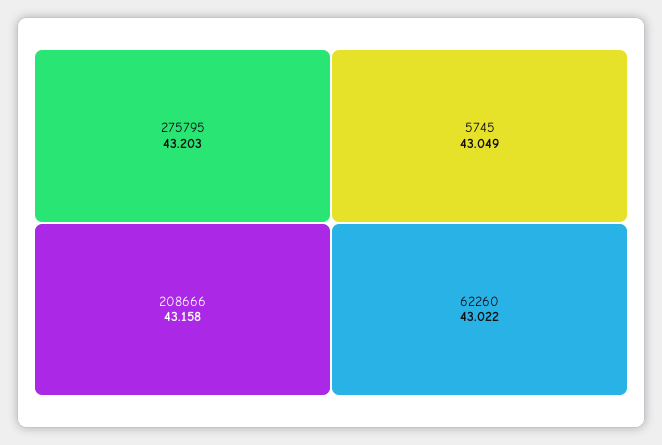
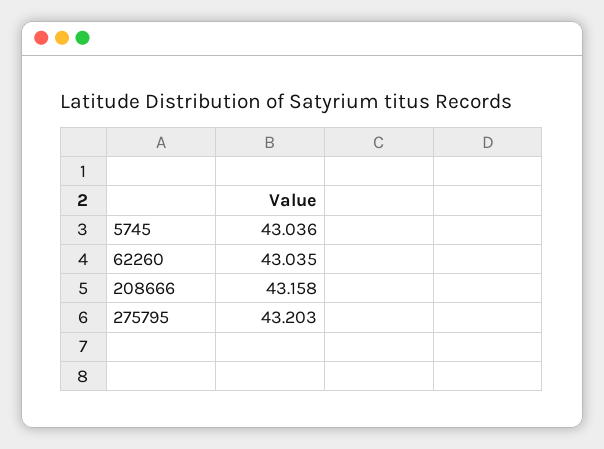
  {
    "275795": 43.203,
    "208666": 43.158,
-   "5745": 43.049,
+   "5745": 43.036,
-   "62260": 43.022
+   "62260": 43.035
  }

